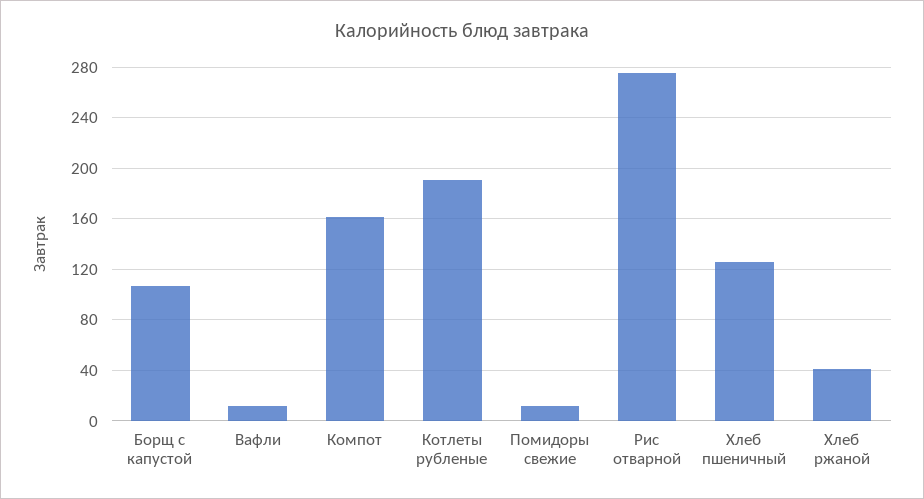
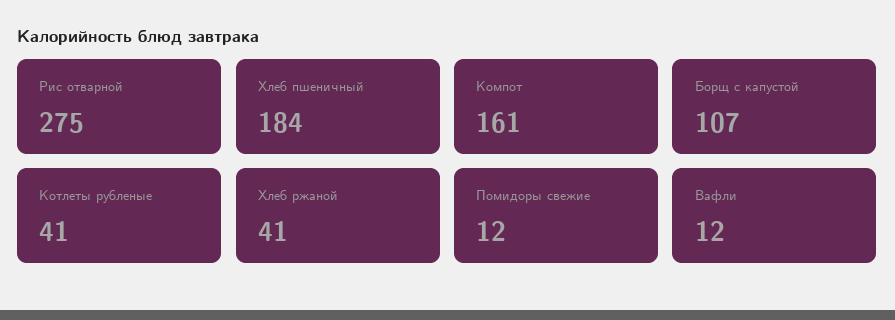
  {
    "Борщ с капустой": 107,
    "Вафли": 12,
    "Компот": 161,
-   "Котлеты рубленые": 190,
+   "Котлеты рубленые": 41,
    "Помидоры свежие": 12,
    "Рис отварной": 275,
-   "Хлеб пшеничный": 125,
+   "Хлеб пшеничный": 184,
    "Хлеб ржаной": 41
  }

